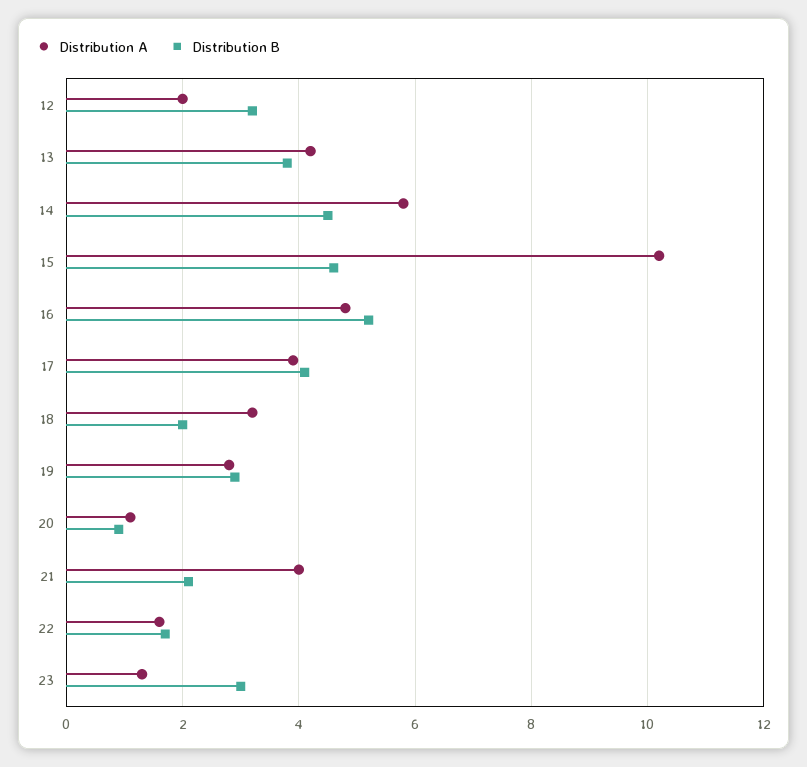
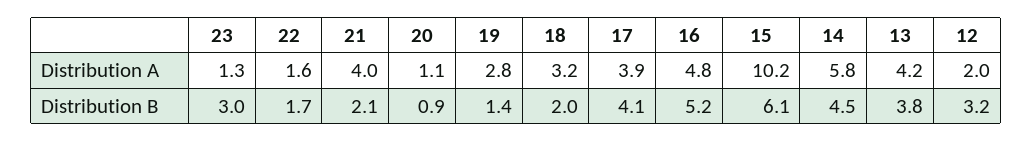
  {
    "Distribution A": {
      "12": 2,
      "13": 4.2,
      "14": 5.8,
      "15": 10.2,
      "16": 4.8,
      "17": 3.9,
      "18": 3.2,
      "19": 2.8,
      "20": 1.1,
      "21": 4,
      "22": 1.6,
      "23": 1.3
    },
    "Distribution B": {
      "12": 3.2,
      "13": 3.8,
      "14": 4.5,
-     "15": 4.5,
+     "15": 6.1,
      "16": 5.2,
      "17": 4.1,
      "18": 2,
-     "19": 3,
+     "19": 1.4,
      "20": 0.9,
      "21": 2.1,
      "22": 1.7,
      "23": 3
    }
  }

